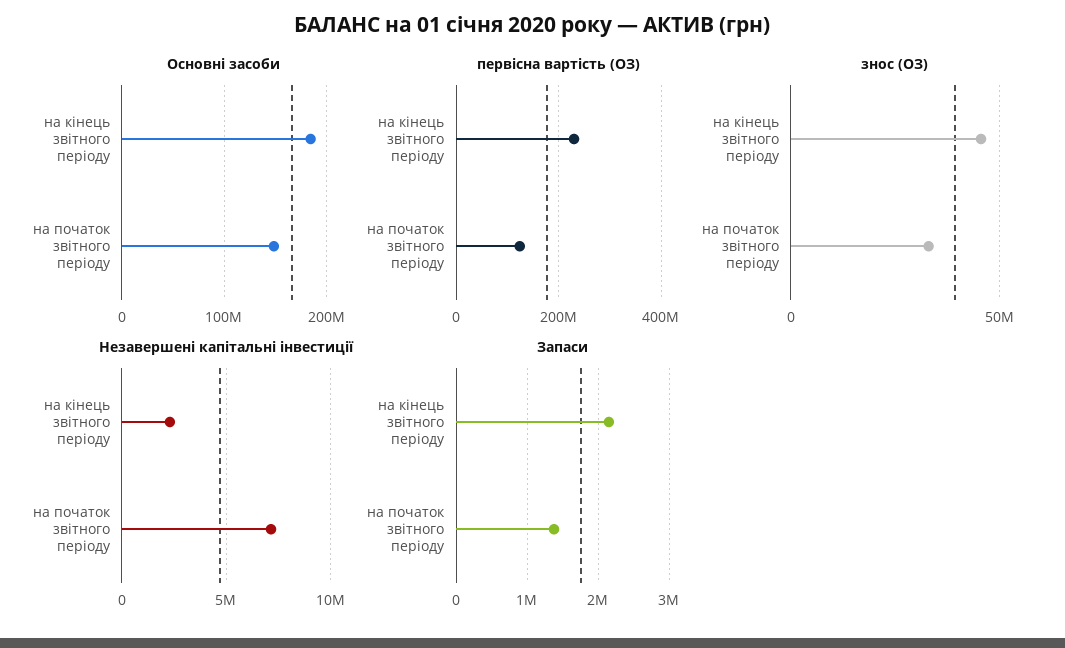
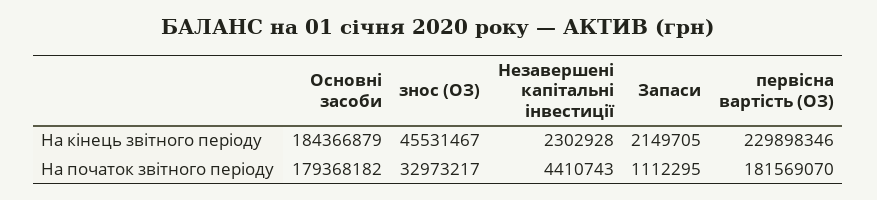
  {
    "Основні засоби": {
      "на кінець звітного періоду": 184366879,
-     "на початок звітного періоду": 150000000
+     "на початок звітного періоду": 179368182
    },
    "первісна вартість (ОЗ)": {
      "на кінець звітного періоду": 229898346,
-     "на початок звітного періоду": 120000000
+     "на початок звітного періоду": 181569070
    },
    "знос (ОЗ)": {
      "на кінець звітного періоду": 45531467,
      "на початок звітного періоду": 32973217
    },
    "Незавершені капітальні інвестиції": {
      "на кінець звітного періоду": 2302928,
-     "на початок звітного періоду": 7000000
+     "на початок звітного періоду": 4410743
    },
    "Запаси": {
      "на кінець звітного періоду": 2149705,
-     "на початок звітного періоду": 1400000
+     "на початок звітного періоду": 1112295
    }
  }

